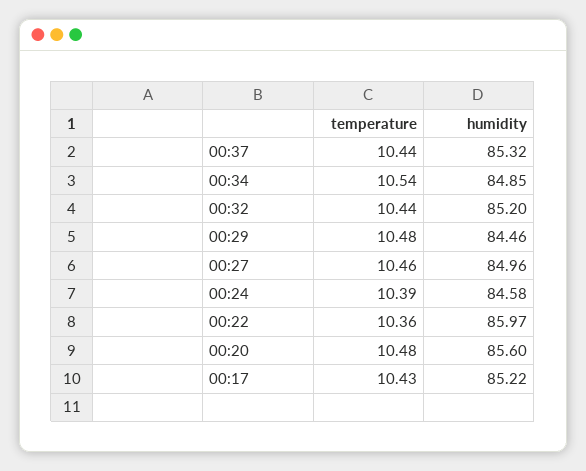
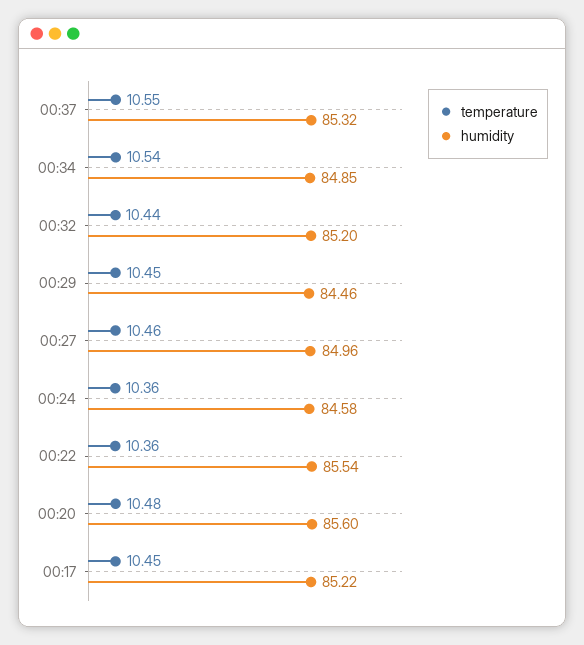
  {
    "temperature": {
-     "00:37": 10.44,
+     "00:37": 10.55,
      "00:34": 10.54,
      "00:32": 10.44,
-     "00:29": 10.48,
+     "00:29": 10.45,
      "00:27": 10.46,
-     "00:24": 10.39,
+     "00:24": 10.36,
      "00:22": 10.36,
      "00:20": 10.48,
-     "00:17": 10.43
+     "00:17": 10.45
    },
    "humidity": {
      "00:37": 85.32,
      "00:34": 84.85,
      "00:32": 85.2,
      "00:29": 84.46,
      "00:27": 84.96,
      "00:24": 84.58,
-     "00:22": 85.97,
+     "00:22": 85.54,
      "00:20": 85.6,
      "00:17": 85.22
    }
  }

